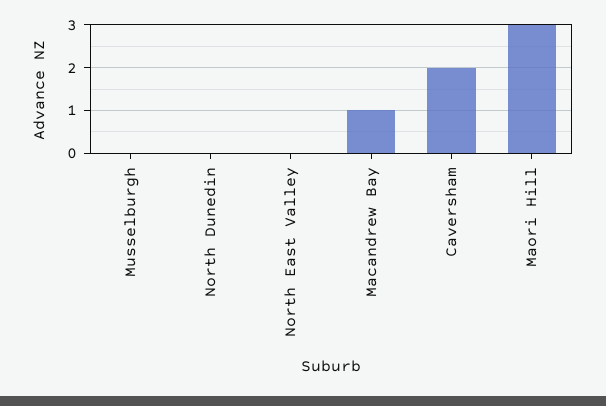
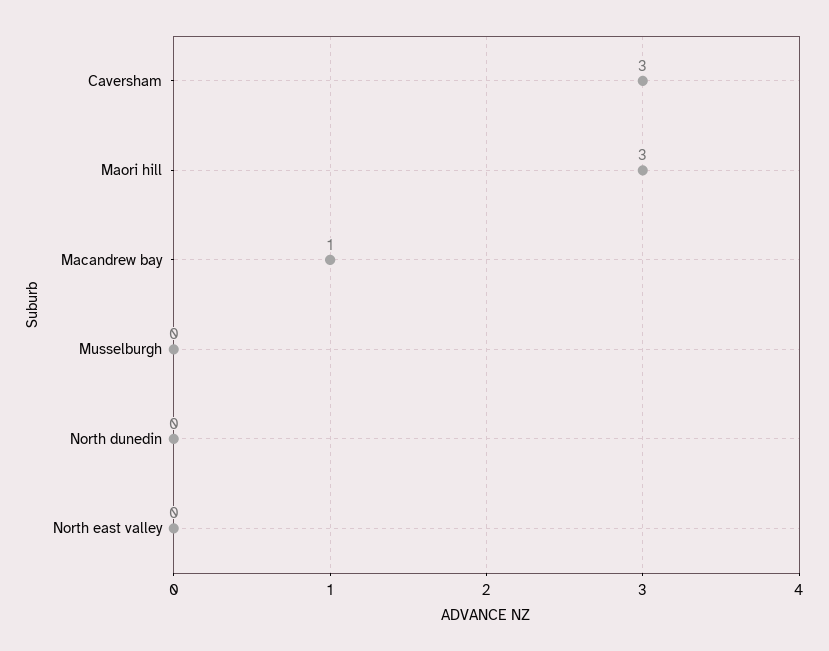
  {
    "Musselburgh": 0,
    "North Dunedin": 0,
    "North East Valley": 0,
    "Macandrew Bay": 1,
-   "Caversham": 2,
+   "Caversham": 3,
    "Maori Hill": 3
  }

